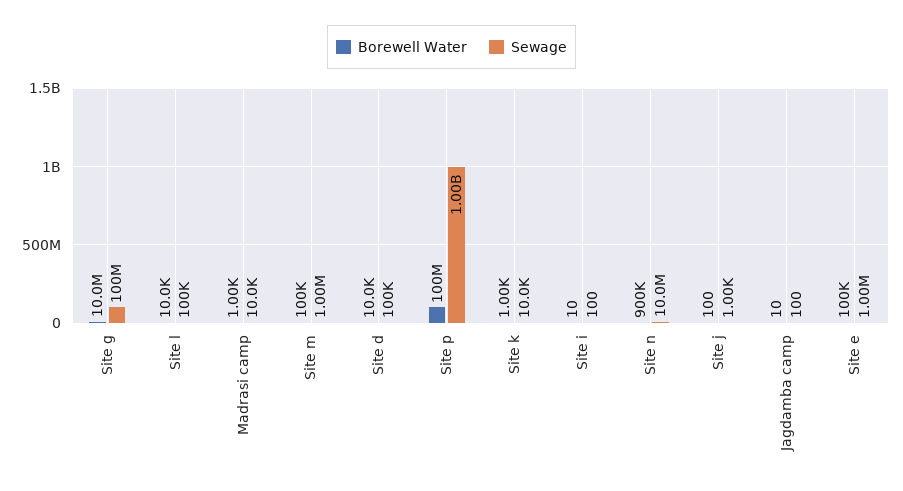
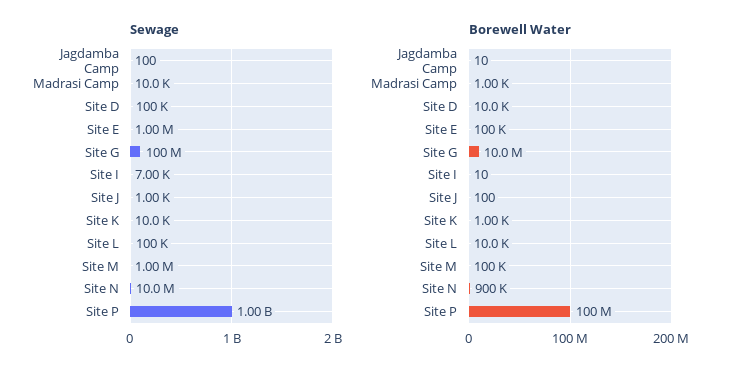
  {
    "Borewell Water": {
      "Site g": 10000000,
      "Site l": 10000,
      "Madrasi camp": 1000,
      "Site m": 100000,
      "Site d": 10000,
      "Site p": 100000000,
      "Site k": 1000,
      "Site i": 10,
      "Site n": 900000,
      "Site j": 100,
      "Jagdamba camp": 10,
      "Site e": 100000
    },
    "Sewage": {
      "Site g": 100000000,
      "Site l": 100000,
      "Madrasi camp": 10000,
      "Site m": 1000000,
      "Site d": 100000,
      "Site p": 1000000000,
      "Site k": 10000,
-     "Site i": 100,
+     "Site i": 7000,
      "Site n": 10000000,
      "Site j": 1000,
      "Jagdamba camp": 100,
      "Site e": 1000000
    }
  }

